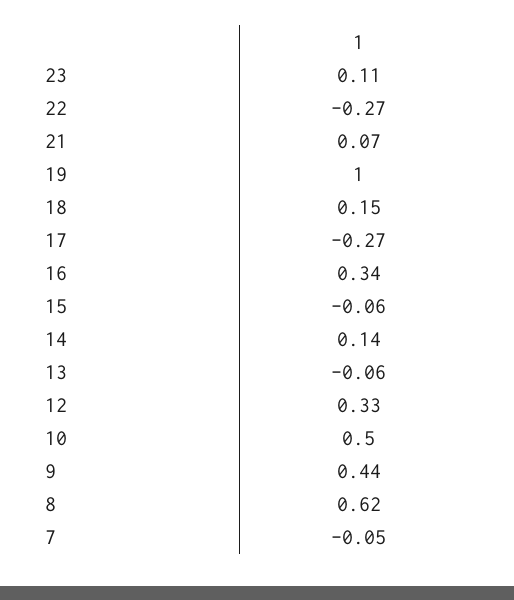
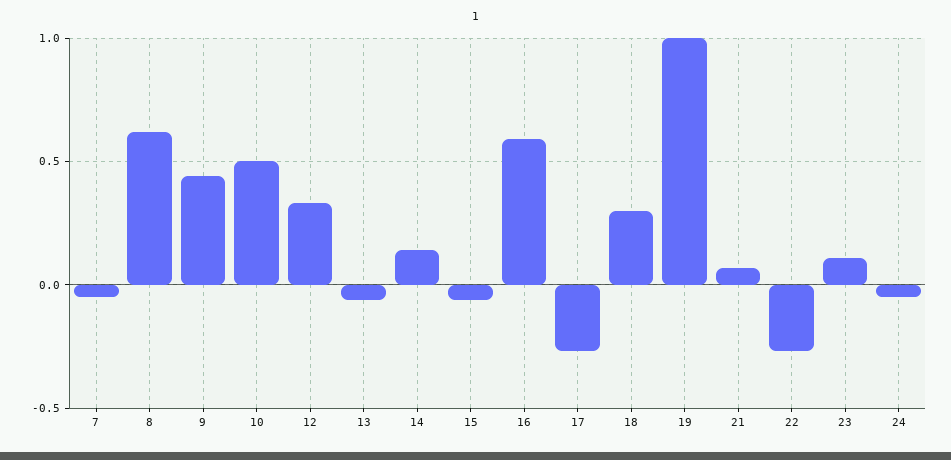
  {
    "23": 0.11,
    "22": -0.27,
    "21": 0.07,
    "19": 1,
-   "18": 0.15,
+   "18": 0.3,
    "17": -0.27,
-   "16": 0.34,
+   "16": 0.6,
    "15": -0.06,
    "14": 0.14,
    "13": -0.06,
    "12": 0.33,
    "10": 0.5,
    "9": 0.44,
    "8": 0.62,
-   "7": -0.05
+   "7": -0.05,
+   "24": -0.05
  }

